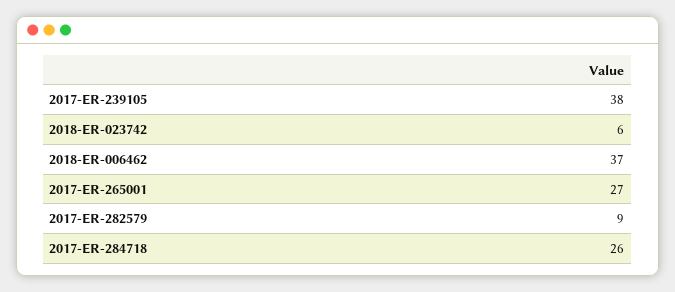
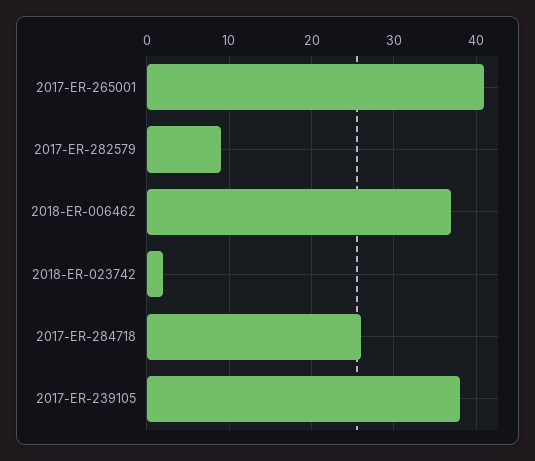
  {
    "2017-ER-239105": 38,
-   "2018-ER-023742": 6,
+   "2018-ER-023742": 2,
    "2018-ER-006462": 37,
-   "2017-ER-265001": 27,
+   "2017-ER-265001": 41,
    "2017-ER-282579": 9,
    "2017-ER-284718": 26
  }

